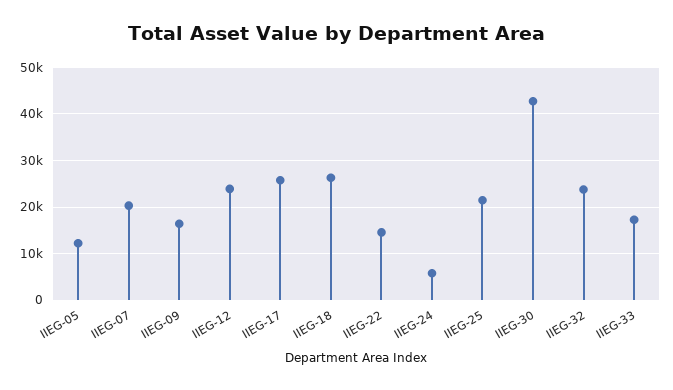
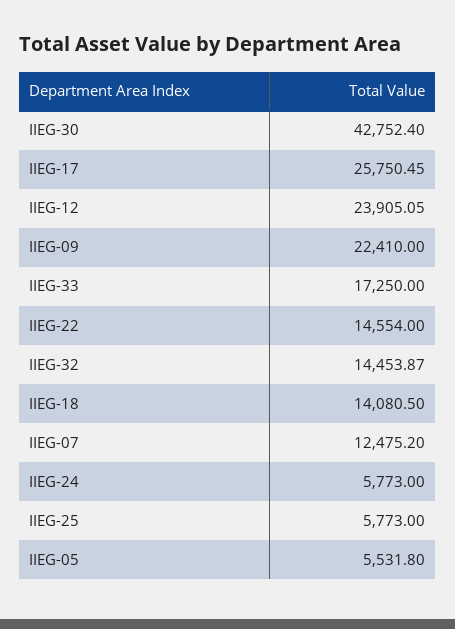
  {
-   "IIEG-05": 12000,
+   "IIEG-05": 5531.8,
-   "IIEG-07": 20000,
+   "IIEG-07": 12475.2,
-   "IIEG-09": 16000,
+   "IIEG-09": 22410,
    "IIEG-12": 23905.05,
    "IIEG-17": 25750.45,
-   "IIEG-18": 26000,
+   "IIEG-18": 14080.5,
    "IIEG-22": 14554,
    "IIEG-24": 5773,
-   "IIEG-25": 22000,
+   "IIEG-25": 5773,
    "IIEG-30": 42752.4,
-   "IIEG-32": 24000,
+   "IIEG-32": 14453.87,
    "IIEG-33": 17250
  }

